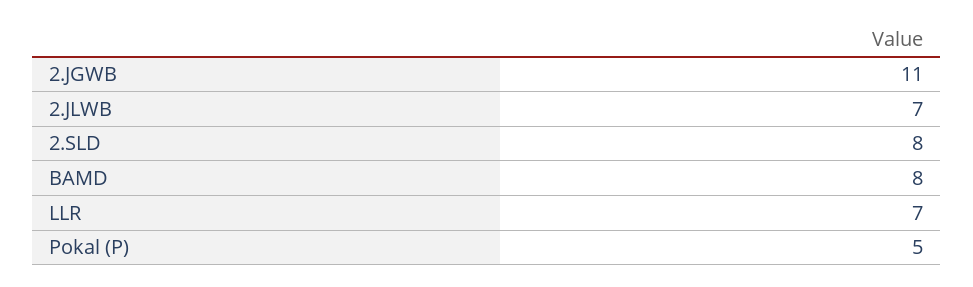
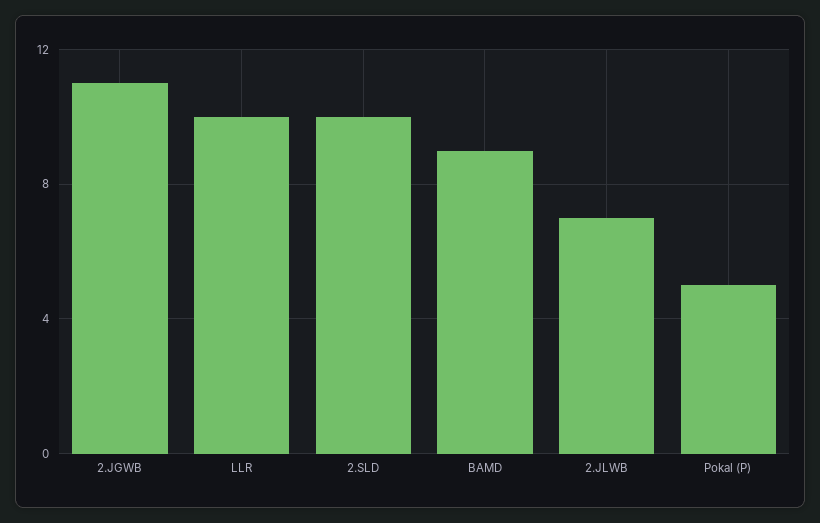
  {
    "2.JGWB": 11,
    "2.JLWB": 7,
-   "2.SLD": 8,
+   "2.SLD": 10,
-   "BAMD": 8,
+   "BAMD": 9,
-   "LLR": 7,
+   "LLR": 10,
    "Pokal (P)": 5
  }

